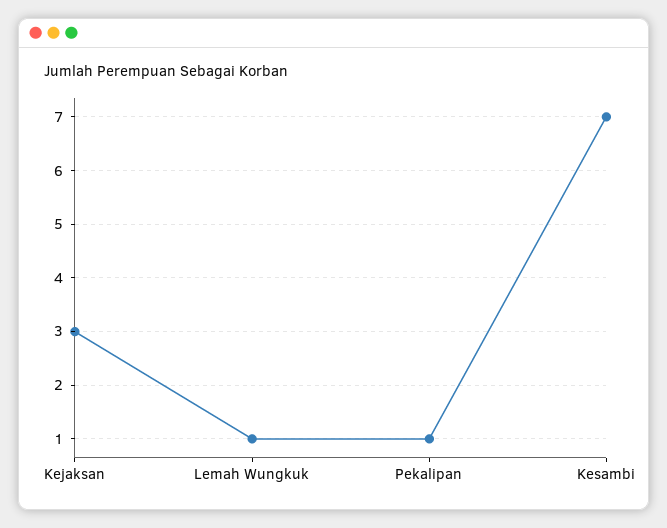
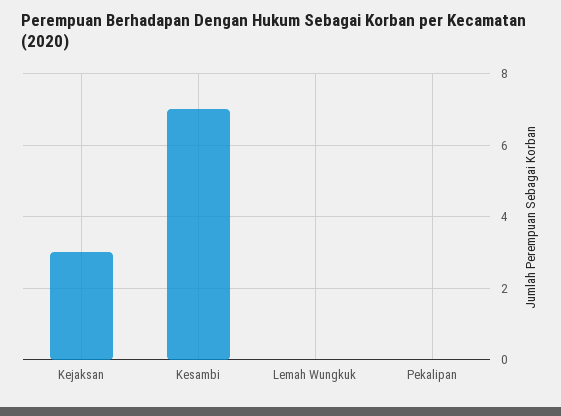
  {
    "Kejaksan": 3,
-   "Lemah Wungkuk": 1,
+   "Lemah Wungkuk": 0,
-   "Pekalipan": 1,
+   "Pekalipan": 0,
    "Kesambi": 7
  }

